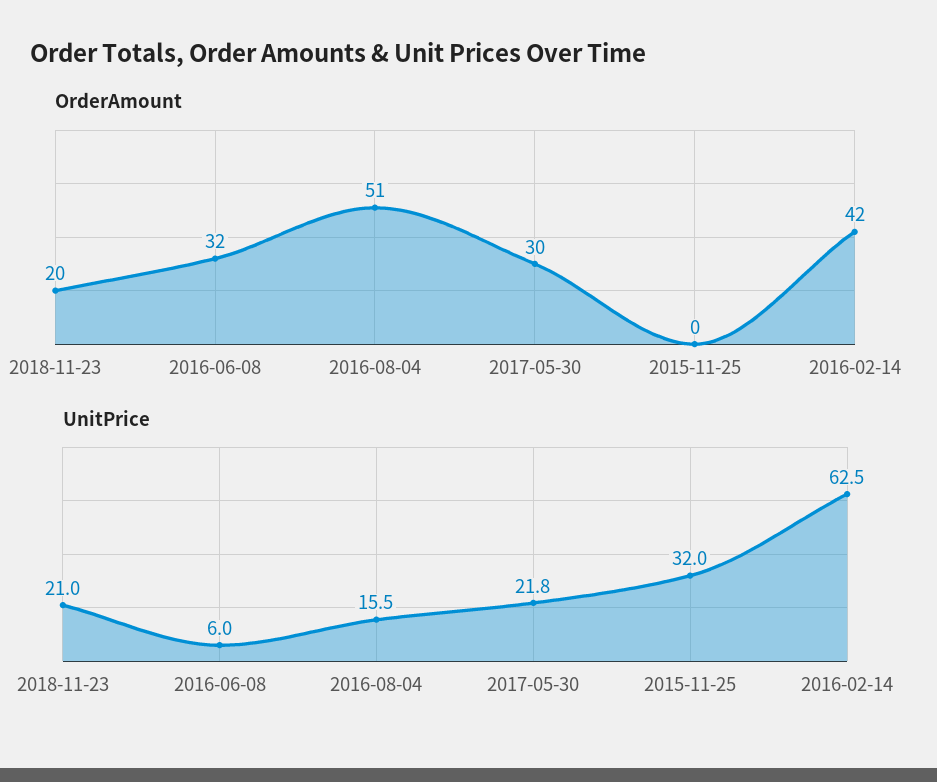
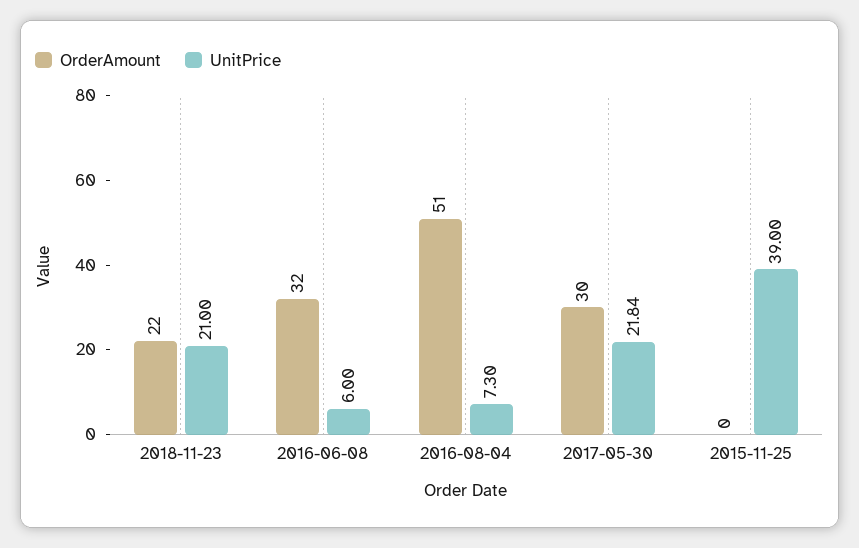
  {
    "OrderAmount": {
-     "2018-11-23": 20,
+     "2018-11-23": 22,
      "2016-06-08": 32,
      "2016-08-04": 51,
      "2017-05-30": 30,
-     "2015-11-25": 0,
+     "2015-11-25": 0
-     "2016-02-14": 42
    },
    "UnitPrice": {
      "2018-11-23": 21,
      "2016-06-08": 6,
-     "2016-08-04": 15.5,
+     "2016-08-04": 7.3,
      "2017-05-30": 21.84,
-     "2015-11-25": 32,
+     "2015-11-25": 39
-     "2016-02-14": 62.5
    }
  }

